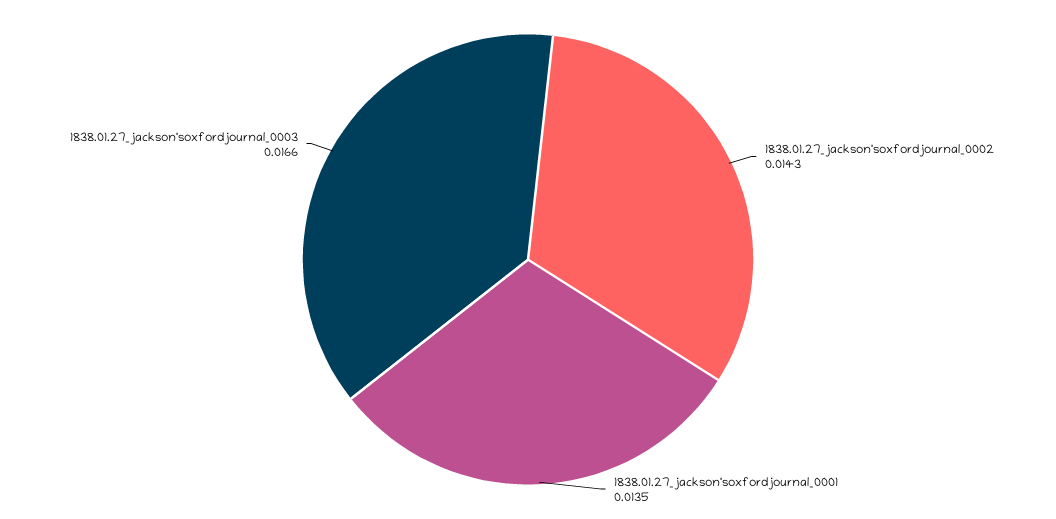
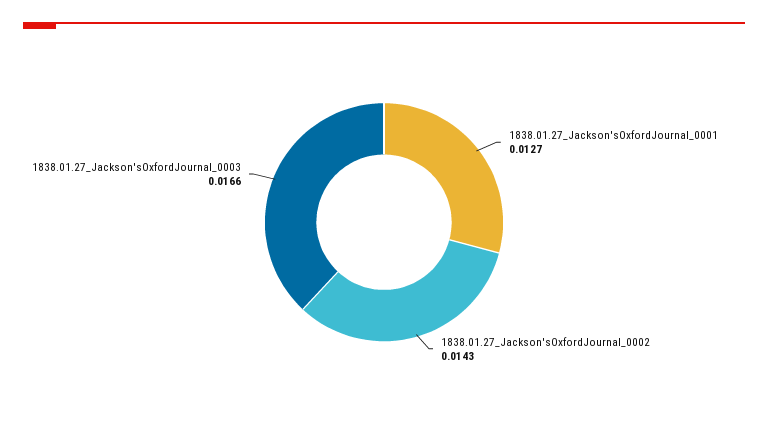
  {
    "1838.01.27_jackson'soxfordjournal_0002": 0.0143,
-   "1838.01.27_jackson'soxfordjournal_0001": 0.0135,
+   "1838.01.27_jackson'soxfordjournal_0001": 0.0127,
    "1838.01.27_jackson'soxfordjournal_0003": 0.0166
  }

